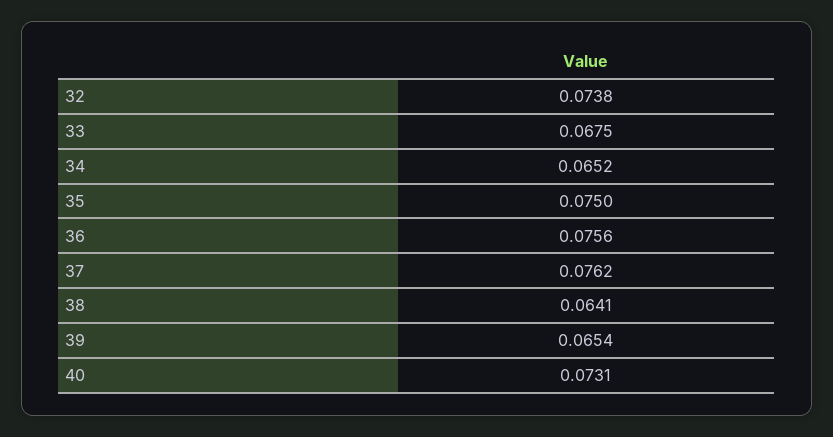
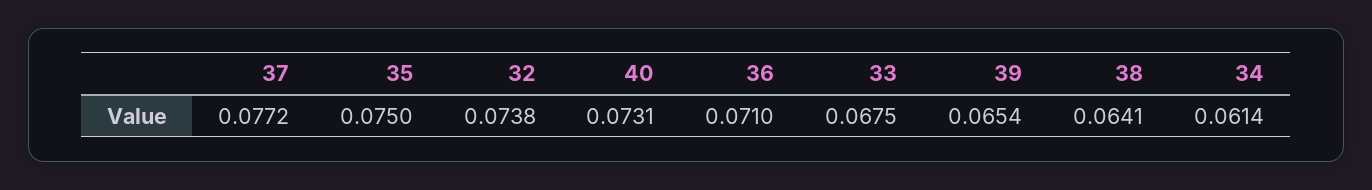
  {
    "32": 0.0738,
    "33": 0.0675,
-   "34": 0.0652,
+   "34": 0.0614,
    "35": 0.075,
-   "36": 0.0756,
+   "36": 0.071,
-   "37": 0.0762,
+   "37": 0.0772,
    "38": 0.0641,
    "39": 0.0654,
    "40": 0.0731
  }

